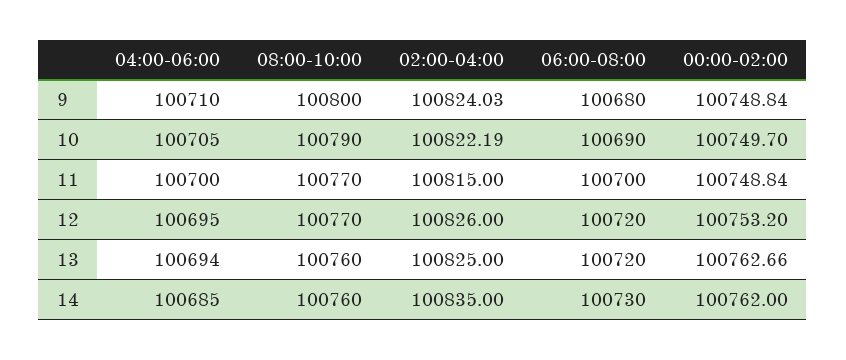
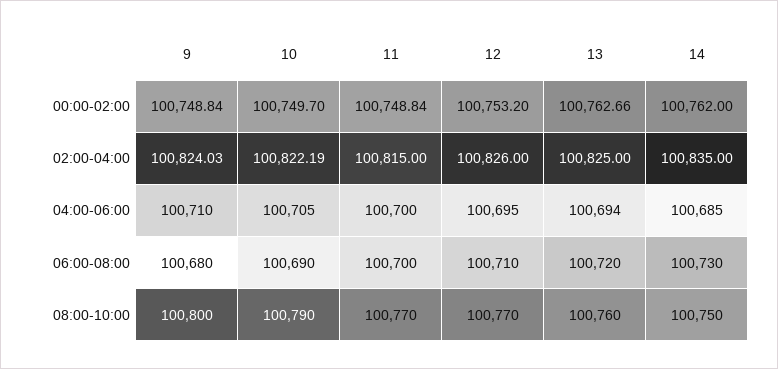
  {
    "04:00-06:00": {
      "9": 100710,
      "10": 100705,
      "11": 100700,
      "12": 100695,
      "13": 100694,
      "14": 100685
    },
    "08:00-10:00": {
      "9": 100800,
      "10": 100790,
      "11": 100770,
      "12": 100770,
      "13": 100760,
-     "14": 100760
+     "14": 100750
    },
    "02:00-04:00": {
      "9": 100824.03,
      "10": 100822.19,
      "11": 100815,
      "12": 100826,
      "13": 100825,
      "14": 100835
    },
    "06:00-08:00": {
      "9": 100680,
      "10": 100690,
      "11": 100700,
-     "12": 100720,
+     "12": 100710,
      "13": 100720,
      "14": 100730
    },
    "00:00-02:00": {
      "9": 100748.84,
      "10": 100749.7,
      "11": 100748.84,
      "12": 100753.2,
      "13": 100762.66,
      "14": 100762
    }
  }

